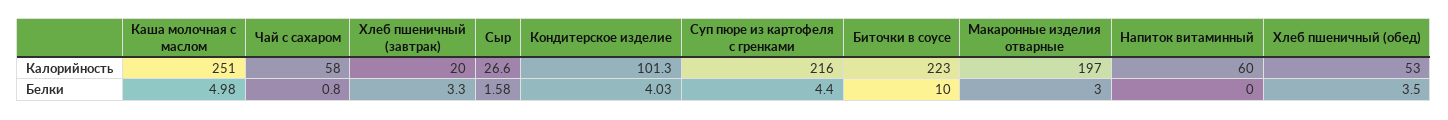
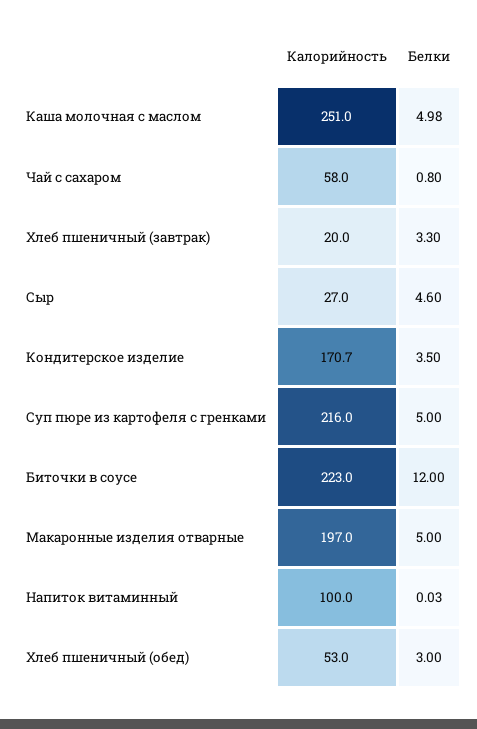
  {
    "Каша молочная c маслом": {
      "Калорийность": 251,
      "Белки": 4.98
    },
    "Чай с сахаром": {
      "Калорийность": 58,
      "Белки": 0.8
    },
    "Хлеб пшеничный (завтрак)": {
      "Калорийность": 20,
      "Белки": 3.3
    },
    "Сыр": {
-     "Калорийность": 26.6,
+     "Калорийность": 27,
-     "Белки": 1.58
+     "Белки": 4.6
    },
    "Кондитерское изделие": {
-     "Калорийность": 101.3,
+     "Калорийность": 170.7,
-     "Белки": 4.03
+     "Белки": 3.5
    },
    "Суп пюре из картофеля с гренками": {
      "Калорийность": 216,
-     "Белки": 4.4
+     "Белки": 5
    },
    "Биточки в соусе": {
      "Калорийность": 223,
-     "Белки": 10
+     "Белки": 12
    },
    "Макаронные изделия отварные": {
      "Калорийность": 197,
-     "Белки": 3
+     "Белки": 5
    },
    "Напиток витаминный": {
-     "Калорийность": 60,
+     "Калорийность": 100,
-     "Белки": 0
+     "Белки": 0.03
    },
    "Хлеб пшеничный (обед)": {
      "Калорийность": 53,
-     "Белки": 3.5
+     "Белки": 3
    }
  }

